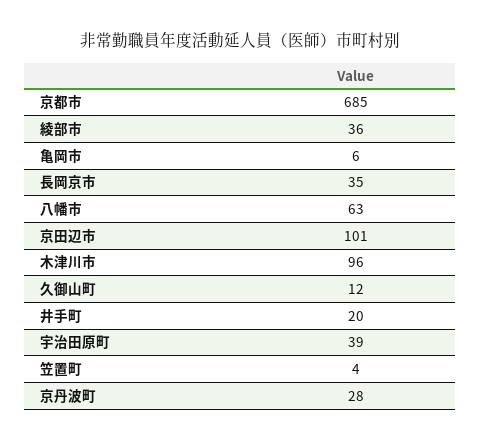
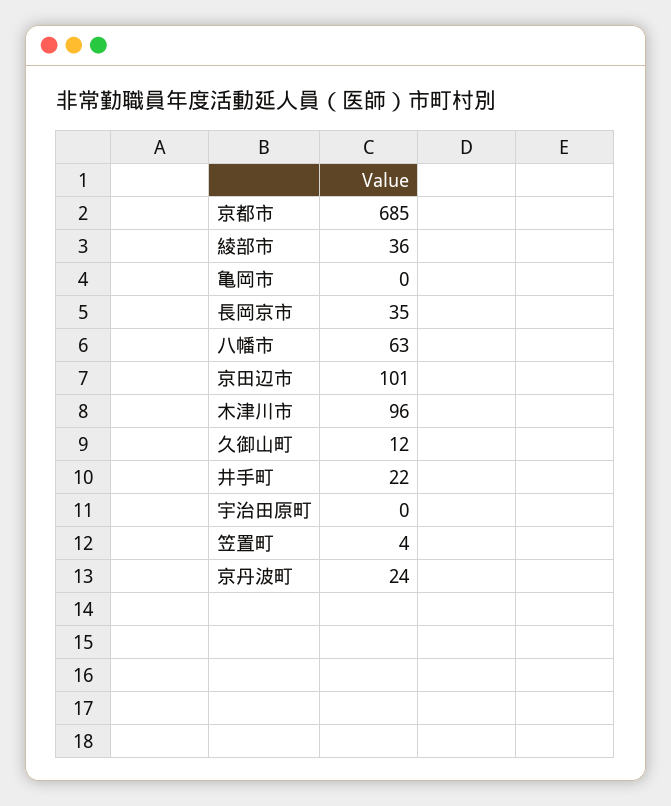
  {
    "京都市": 685,
    "綾部市": 36,
-   "亀岡市": 6,
+   "亀岡市": 0,
    "長岡京市": 35,
    "八幡市": 63,
    "京田辺市": 101,
    "木津川市": 96,
    "久御山町": 12,
-   "井手町": 20,
+   "井手町": 22,
-   "宇治田原町": 39,
+   "宇治田原町": 0,
    "笠置町": 4,
-   "京丹波町": 28
+   "京丹波町": 24
  }

